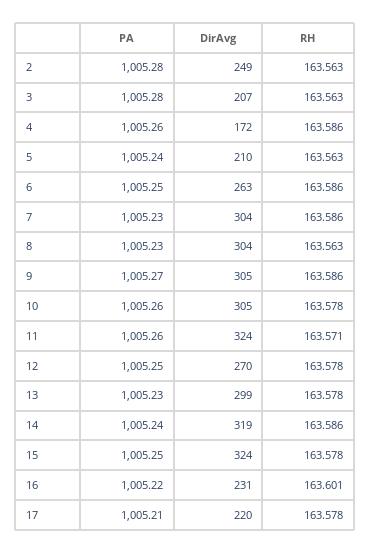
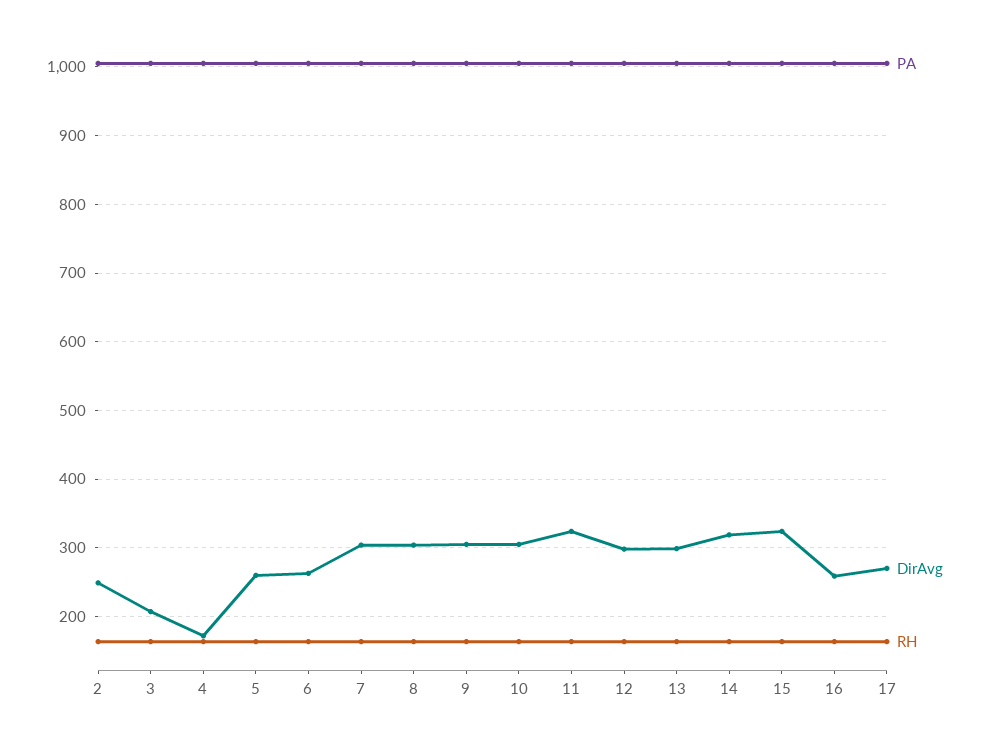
  {
    "PA": {
      "2": 1005.28,
      "3": 1005.28,
      "4": 1005.26,
      "5": 1005.24,
      "6": 1005.25,
      "7": 1005.23,
      "8": 1005.23,
      "9": 1005.27,
      "10": 1005.26,
      "11": 1005.26,
      "12": 1005.25,
      "13": 1005.23,
      "14": 1005.24,
      "15": 1005.25,
      "16": 1005.22,
      "17": 1005.21
    },
    "DirAvg": {
      "2": 249,
      "3": 207,
      "4": 172,
-     "5": 210,
+     "5": 260,
      "6": 263,
      "7": 304,
      "8": 304,
      "9": 305,
      "10": 305,
      "11": 324,
-     "12": 270,
+     "12": 300,
      "13": 299,
      "14": 319,
      "15": 324,
-     "16": 231,
+     "16": 260,
-     "17": 220
+     "17": 270
    },
    "RH": {
      "2": 163.563,
      "3": 163.563,
      "4": 163.586,
      "5": 163.563,
      "6": 163.586,
      "7": 163.586,
      "8": 163.563,
      "9": 163.586,
      "10": 163.578,
      "11": 163.571,
      "12": 163.578,
      "13": 163.578,
      "14": 163.586,
      "15": 163.578,
      "16": 163.601,
      "17": 163.578
    }
  }

